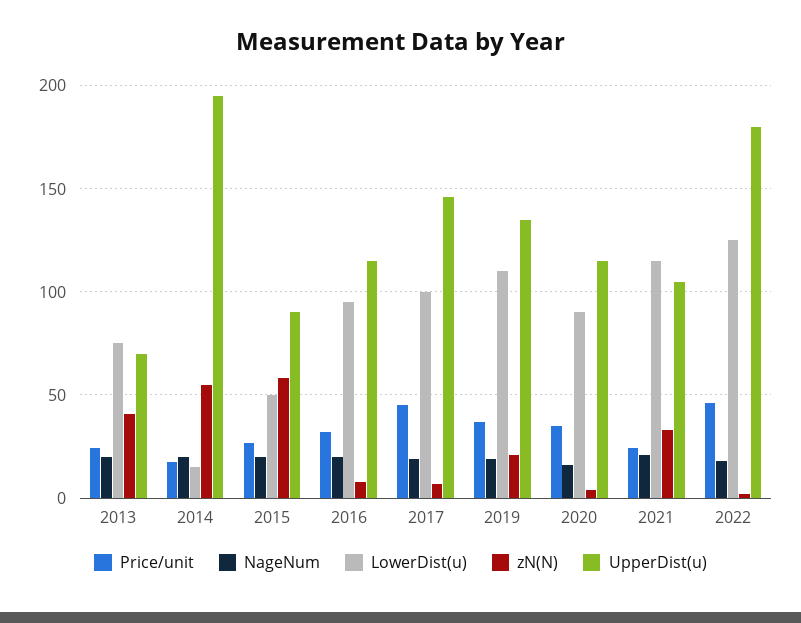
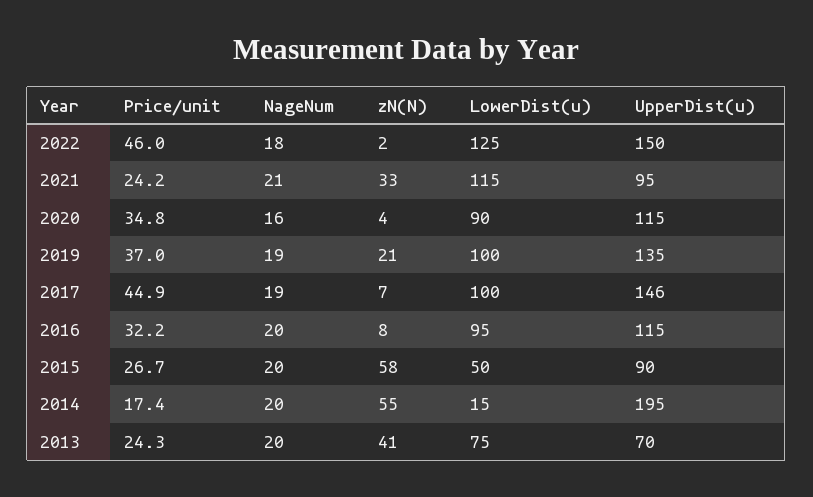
  {
    "Price/unit": {
      "2013": 24.3,
      "2014": 17.4,
      "2015": 26.7,
      "2016": 32.2,
      "2017": 44.9,
      "2019": 37,
      "2020": 34.8,
      "2021": 24.2,
      "2022": 46
    },
    "NageNum": {
      "2013": 20,
      "2014": 20,
      "2015": 20,
      "2016": 20,
      "2017": 19,
      "2019": 19,
      "2020": 16,
      "2021": 21,
      "2022": 18
    },
    "LowerDist(u)": {
      "2013": 75,
      "2014": 15,
      "2015": 50,
      "2016": 95,
      "2017": 100,
-     "2019": 110,
+     "2019": 100,
      "2020": 90,
      "2021": 115,
      "2022": 125
    },
    "zN(N)": {
      "2013": 41,
      "2014": 55,
      "2015": 58,
      "2016": 8,
      "2017": 7,
      "2019": 21,
      "2020": 4,
      "2021": 33,
      "2022": 2
    },
    "UpperDist(u)": {
      "2013": 70,
      "2014": 195,
      "2015": 90,
      "2016": 115,
      "2017": 146,
      "2019": 135,
      "2020": 115,
-     "2021": 105,
+     "2021": 95,
-     "2022": 180
+     "2022": 150
    }
  }

